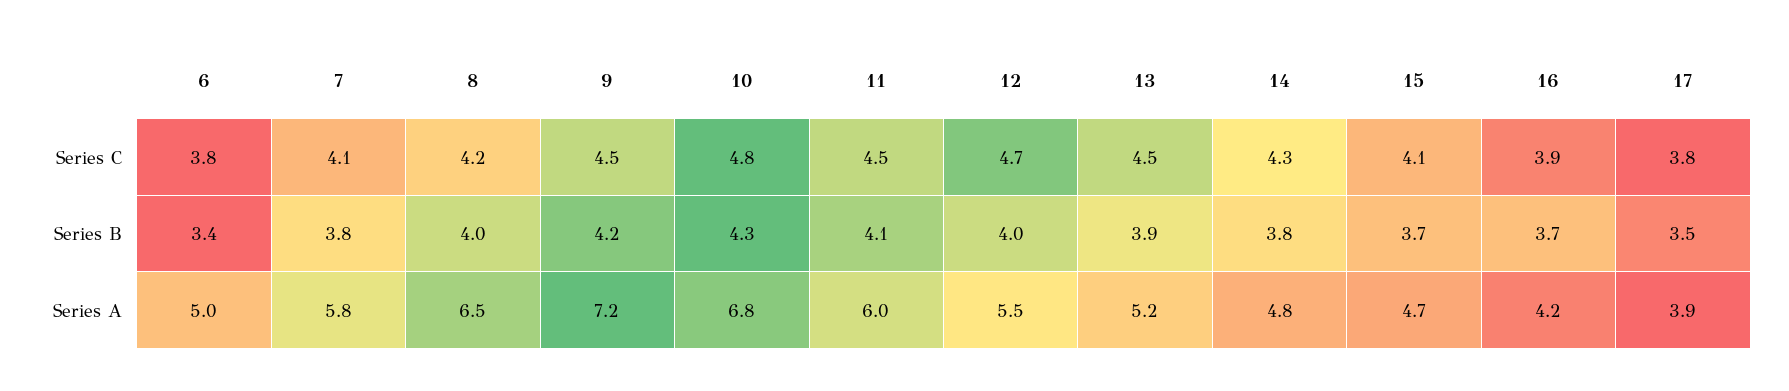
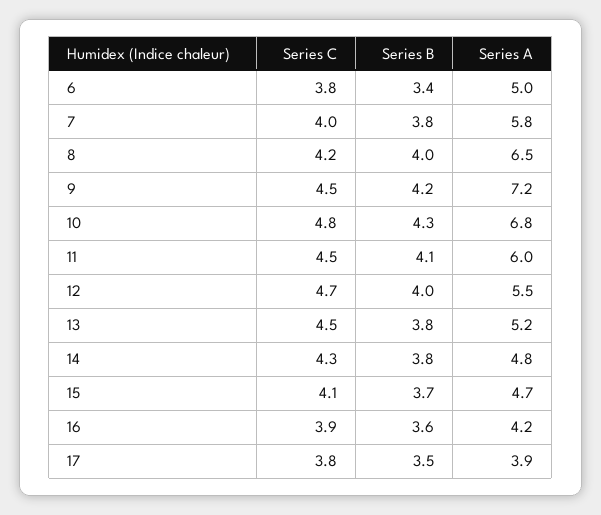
  {
    "6": {
      "Series C": 3.8,
      "Series B": 3.4,
      "Series A": 5
    },
    "7": {
-     "Series C": 4.1,
+     "Series C": 4,
      "Series B": 3.8,
      "Series A": 5.8
    },
    "8": {
      "Series C": 4.2,
      "Series B": 4,
      "Series A": 6.5
    },
    "9": {
      "Series C": 4.5,
      "Series B": 4.2,
      "Series A": 7.2
    },
    "10": {
      "Series C": 4.8,
      "Series B": 4.3,
      "Series A": 6.8
    },
    "11": {
      "Series C": 4.5,
      "Series B": 4.1,
      "Series A": 6
    },
    "12": {
      "Series C": 4.7,
      "Series B": 4,
      "Series A": 5.5
    },
    "13": {
      "Series C": 4.5,
-     "Series B": 3.9,
+     "Series B": 3.8,
      "Series A": 5.2
    },
    "14": {
      "Series C": 4.3,
      "Series B": 3.8,
      "Series A": 4.8
    },
    "15": {
      "Series C": 4.1,
      "Series B": 3.7,
      "Series A": 4.7
    },
    "16": {
      "Series C": 3.9,
-     "Series B": 3.7,
+     "Series B": 3.6,
      "Series A": 4.2
    },
    "17": {
      "Series C": 3.8,
      "Series B": 3.5,
      "Series A": 3.9
    }
  }

